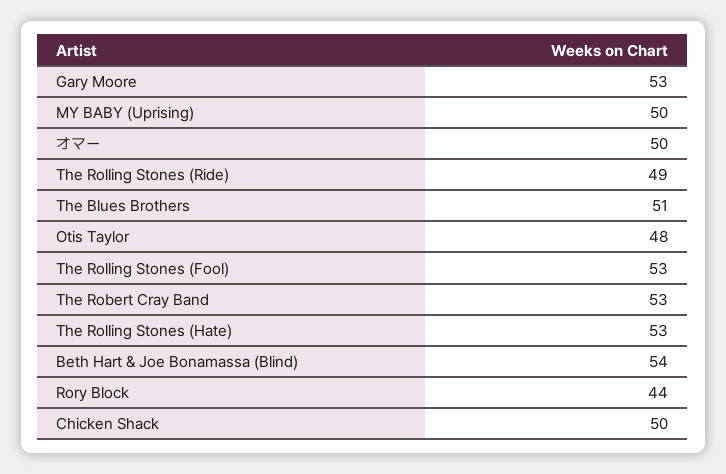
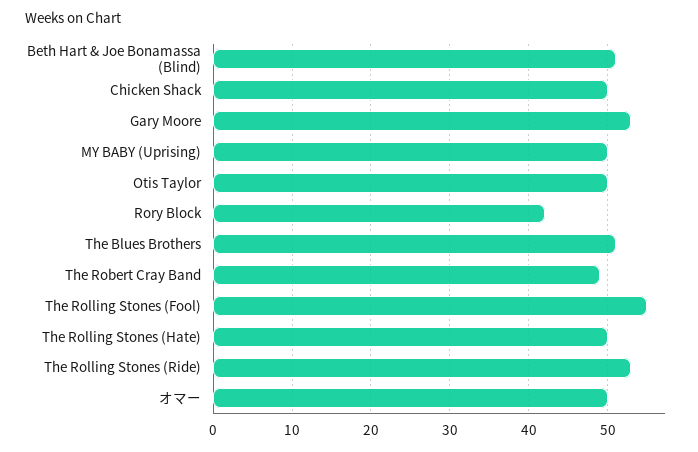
  {
    "Gary Moore": 53,
    "MY BABY (Uprising)": 50,
    "オマー": 50,
-   "The Rolling Stones (Ride)": 49,
+   "The Rolling Stones (Ride)": 53,
    "The Blues Brothers": 51,
-   "Otis Taylor": 48,
+   "Otis Taylor": 50,
-   "The Rolling Stones (Fool)": 53,
+   "The Rolling Stones (Fool)": 55,
-   "The Robert Cray Band": 53,
+   "The Robert Cray Band": 49,
-   "The Rolling Stones (Hate)": 53,
+   "The Rolling Stones (Hate)": 50,
-   "Beth Hart & Joe Bonamassa (Blind)": 54,
+   "Beth Hart & Joe Bonamassa (Blind)": 51,
-   "Rory Block": 44,
+   "Rory Block": 42,
    "Chicken Shack": 50
  }

